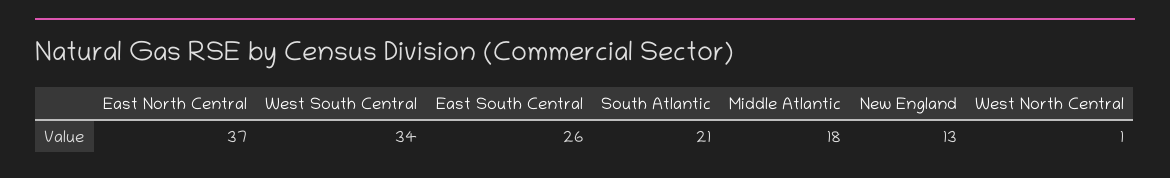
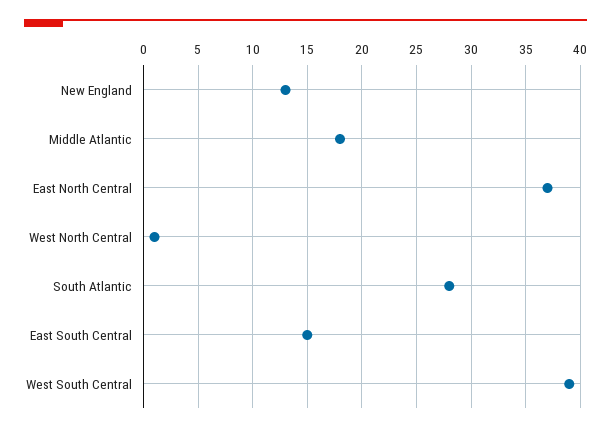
  {
    "East North Central": 37,
-   "West South Central": 34,
+   "West South Central": 39,
-   "East South Central": 26,
+   "East South Central": 15,
-   "South Atlantic": 21,
+   "South Atlantic": 28,
    "Middle Atlantic": 18,
    "New England": 13,
    "West North Central": 1
  }

